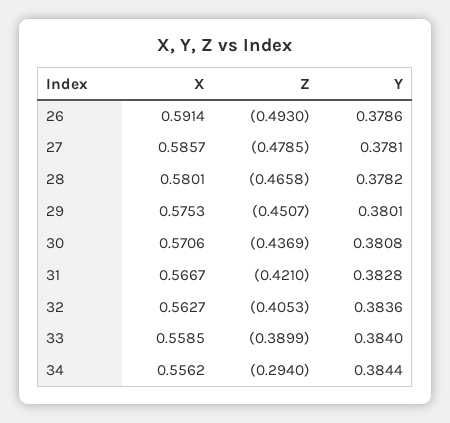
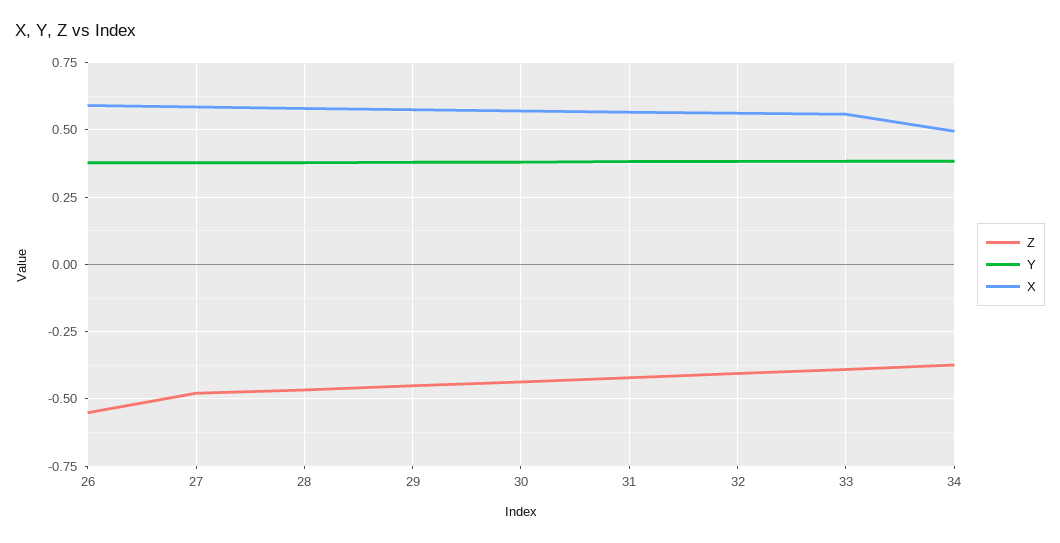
  {
    "X": {
      "26": 0.5914,
      "27": 0.5857,
      "28": 0.5801,
      "29": 0.5753,
      "30": 0.5706,
      "31": 0.5667,
      "32": 0.5627,
      "33": 0.5585,
-     "34": 0.5562
+     "34": 0.5
    },
    "Z": {
-     "26": -0.493,
+     "26": -0.55,
      "27": -0.4785,
      "28": -0.4658,
      "29": -0.4507,
      "30": -0.4369,
      "31": -0.421,
      "32": -0.4053,
      "33": -0.3899,
-     "34": -0.294
+     "34": -0.375
    },
    "Y": {
      "26": 0.3786,
      "27": 0.3781,
      "28": 0.3782,
      "29": 0.3801,
      "30": 0.3808,
      "31": 0.3828,
      "32": 0.3836,
      "33": 0.384,
      "34": 0.3844
    }
  }

